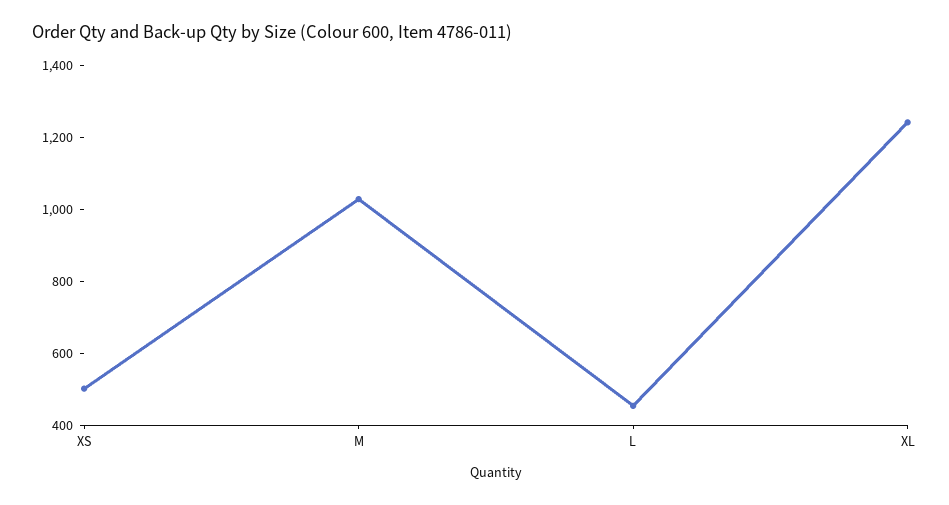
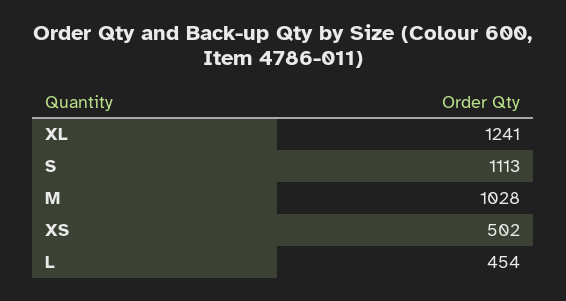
  {
    "XS": 502,
    "M": 1028,
    "L": 454,
-   "XL": 1241
+   "XL": 1241,
+   "S": 1113
  }

